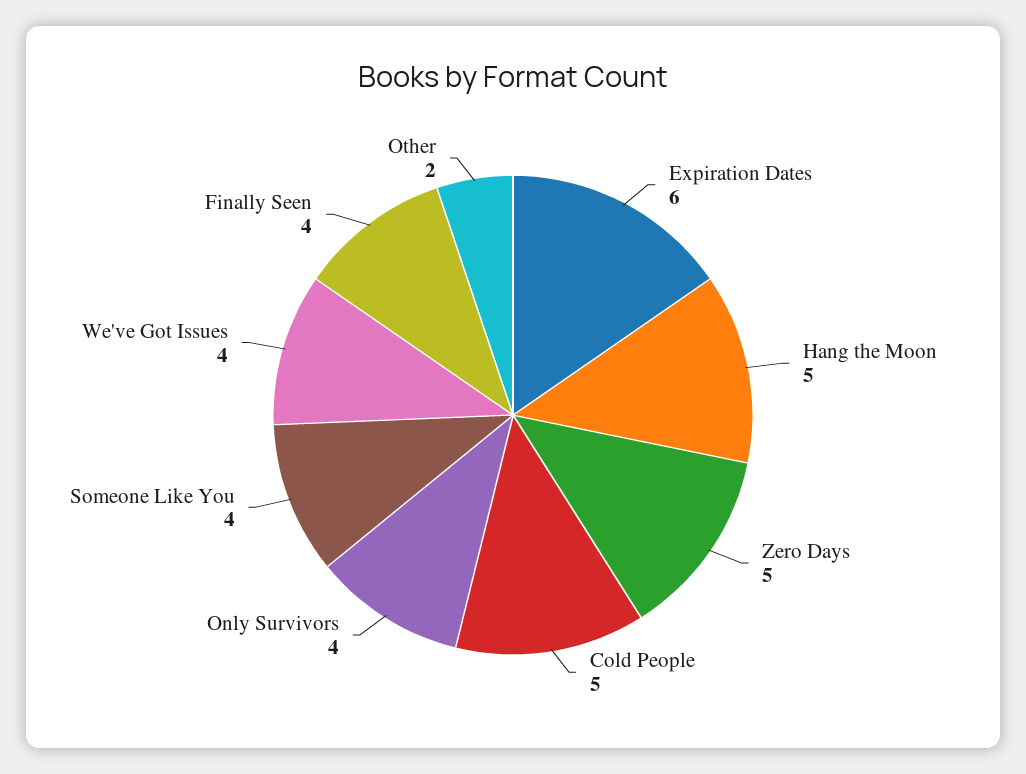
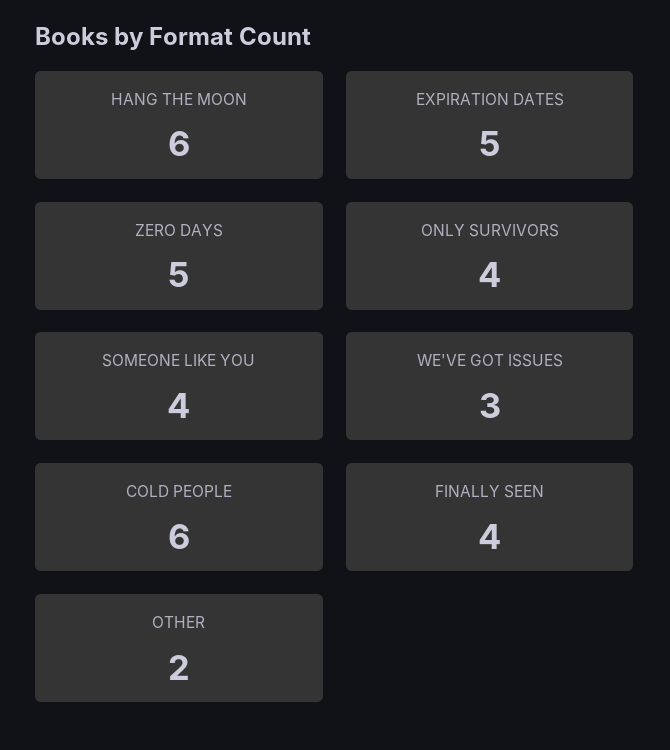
  {
-   "Expiration Dates": 6,
+   "Expiration Dates": 5,
-   "Hang the Moon": 5,
+   "Hang the Moon": 6,
    "Zero Days": 5,
-   "Cold People": 5,
+   "Cold People": 6,
    "Only Survivors": 4,
    "Someone Like You": 4,
-   "We've Got Issues": 4,
+   "We've Got Issues": 3,
    "Finally Seen": 4,
    "Other": 2
  }

